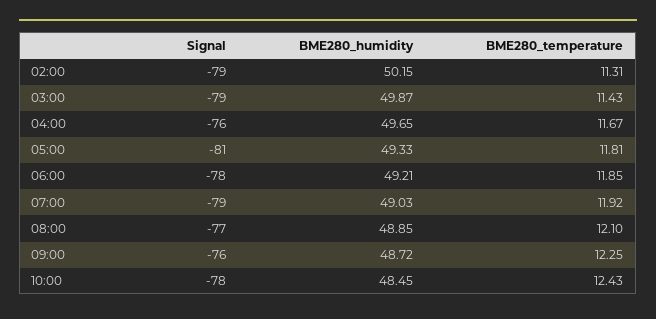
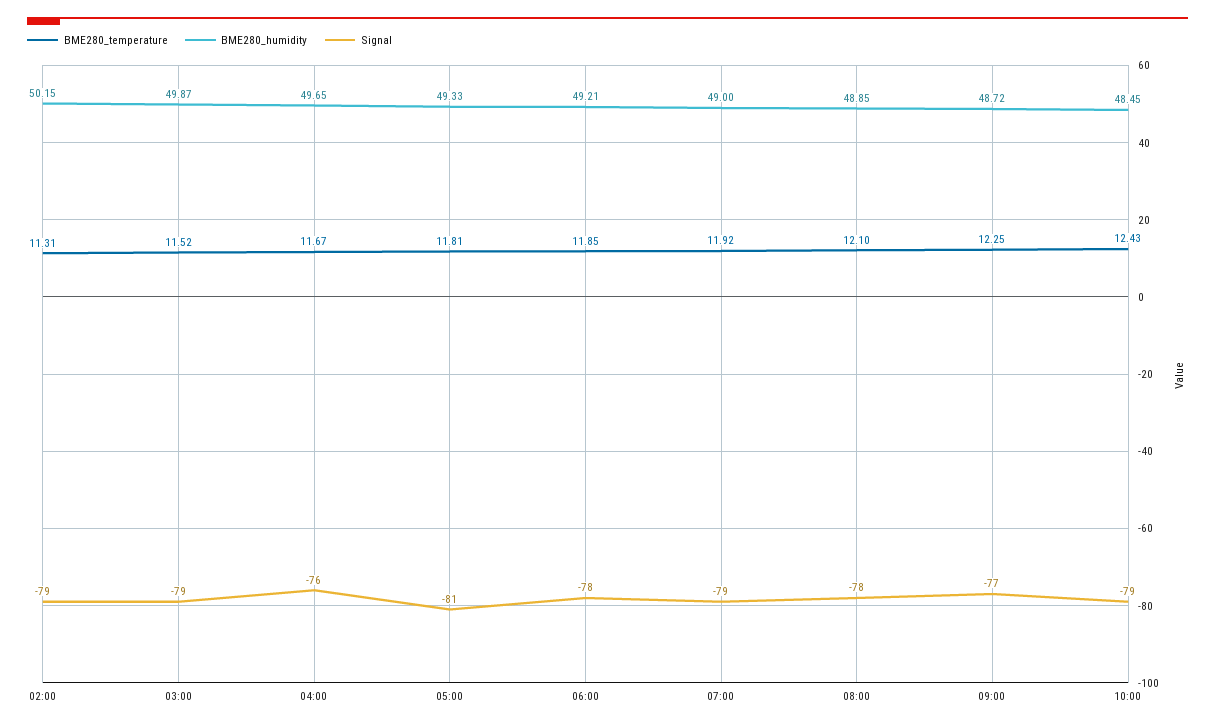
  {
    "Signal": {
      "02:00": -79,
      "03:00": -79,
      "04:00": -76,
      "05:00": -81,
      "06:00": -78,
      "07:00": -79,
-     "08:00": -77,
+     "08:00": -78,
-     "09:00": -76,
+     "09:00": -77,
-     "10:00": -78
+     "10:00": -79
    },
    "BME280_humidity": {
      "02:00": 50.15,
      "03:00": 49.87,
      "04:00": 49.65,
      "05:00": 49.33,
      "06:00": 49.21,
-     "07:00": 49.03,
+     "07:00": 49,
      "08:00": 48.85,
      "09:00": 48.72,
      "10:00": 48.45
    },
    "BME280_temperature": {
      "02:00": 11.31,
-     "03:00": 11.43,
+     "03:00": 11.52,
      "04:00": 11.67,
      "05:00": 11.81,
      "06:00": 11.85,
      "07:00": 11.92,
      "08:00": 12.1,
      "09:00": 12.25,
      "10:00": 12.43
    }
  }

